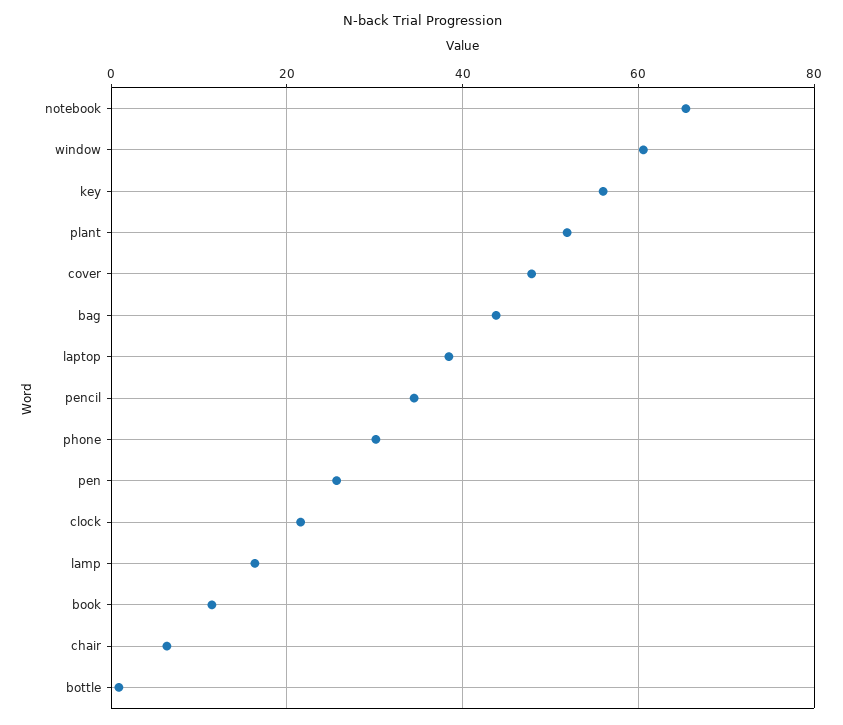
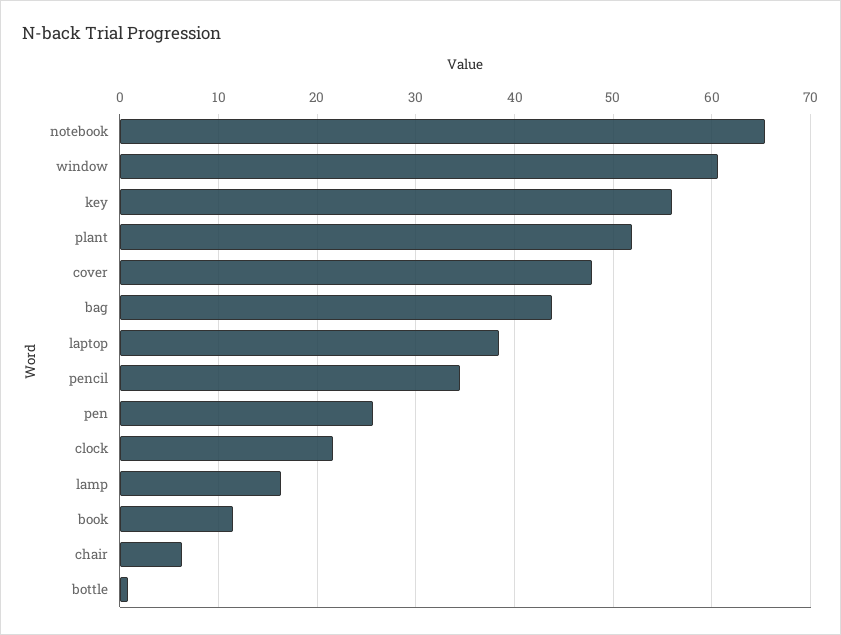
  {
    "notebook": 65,
    "window": 61,
    "key": 56,
    "plant": 52,
    "cover": 48,
    "bag": 44,
    "laptop": 38,
    "pencil": 34,
-   "phone": 30,
    "pen": 26,
    "clock": 22,
    "lamp": 16,
    "book": 11,
    "chair": 6,
    "bottle": 1
  }

